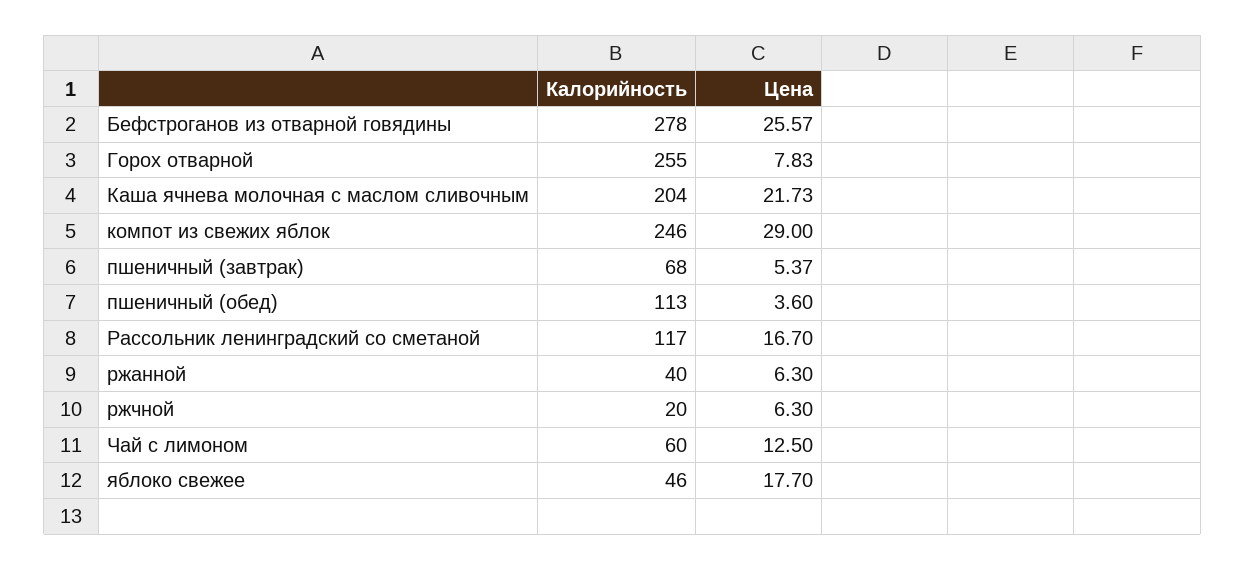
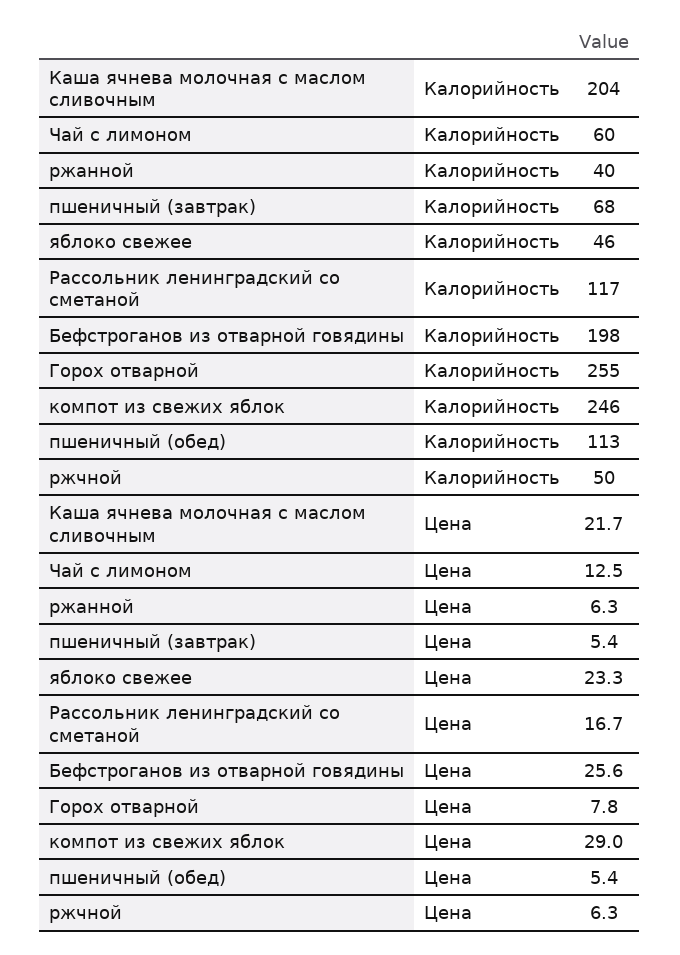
  {
    "Калорийность": {
-     "Бефстроганов из отварной говядины": 278,
+     "Бефстроганов из отварной говядины": 198,
      "Горох отварной": 255,
      "Каша ячнева молочная с маслом сливочным": 204,
      "компот из свежих яблок": 246,
      "пшеничный (завтрак)": 68,
      "пшеничный (обед)": 113,
      "Рассольник ленинградский со сметаной": 117,
      "ржанной": 40,
-     "ржчной": 20,
+     "ржчной": 50,
      "Чай с лимоном": 60,
      "яблоко свежее": 46
    },
    "Цена": {
      "Бефстроганов из отварной говядины": 25.57,
      "Горох отварной": 7.83,
      "Каша ячнева молочная с маслом сливочным": 21.73,
      "компот из свежих яблок": 29,
      "пшеничный (завтрак)": 5.37,
-     "пшеничный (обед)": 3.6,
+     "пшеничный (обед)": 5.4,
      "Рассольник ленинградский со сметаной": 16.7,
      "ржанной": 6.3,
      "ржчной": 6.3,
      "Чай с лимоном": 12.5,
-     "яблоко свежее": 17.7
+     "яблоко свежее": 23.3
    }
  }

